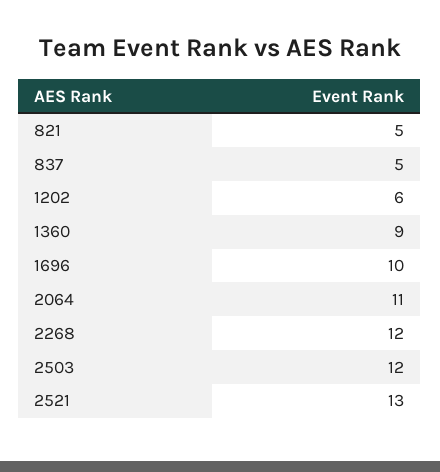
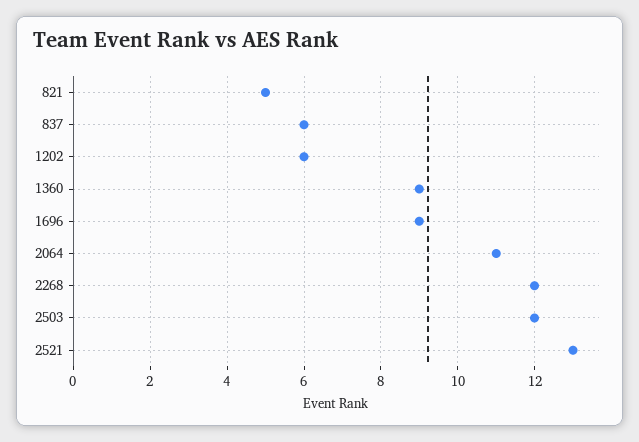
  {
    "821": 5,
-   "837": 5,
+   "837": 6,
    "1202": 6,
    "1360": 9,
-   "1696": 10,
+   "1696": 9,
    "2064": 11,
    "2268": 12,
    "2503": 12,
    "2521": 13
  }

